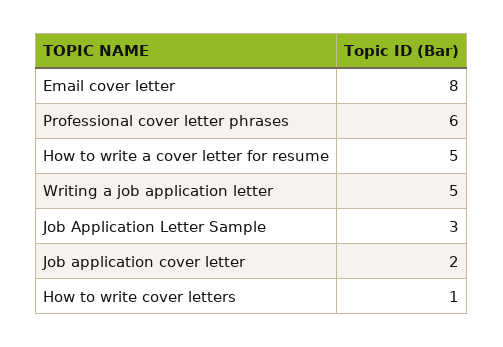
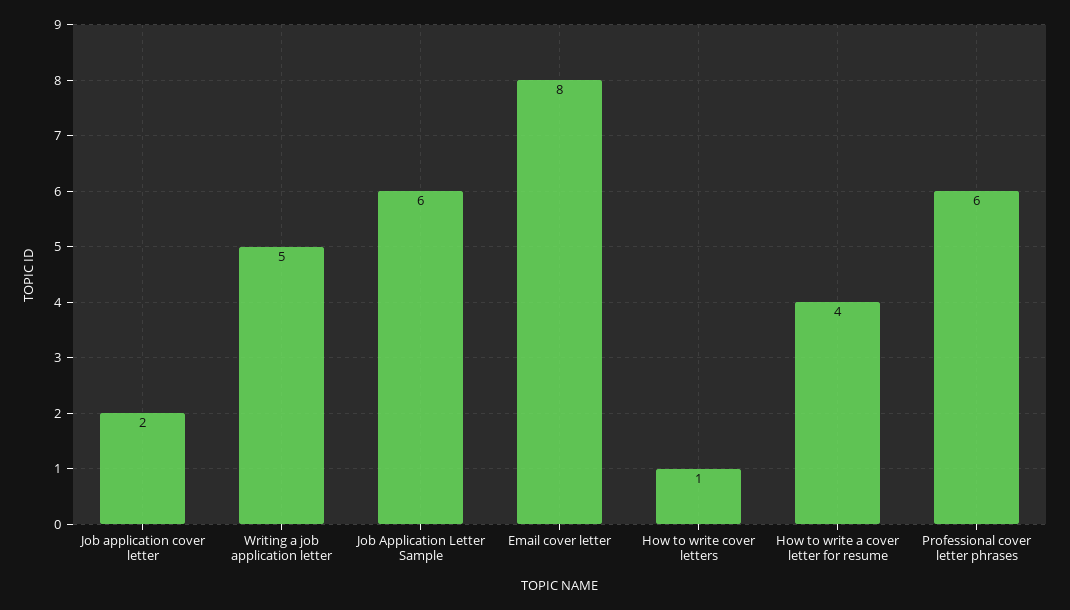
  {
    "Email cover letter": 8,
    "Professional cover letter phrases": 6,
-   "How to write a cover letter for resume": 5,
+   "How to write a cover letter for resume": 4,
    "Writing a job application letter": 5,
-   "Job Application Letter Sample": 3,
+   "Job Application Letter Sample": 6,
    "Job application cover letter": 2,
    "How to write cover letters": 1
  }

